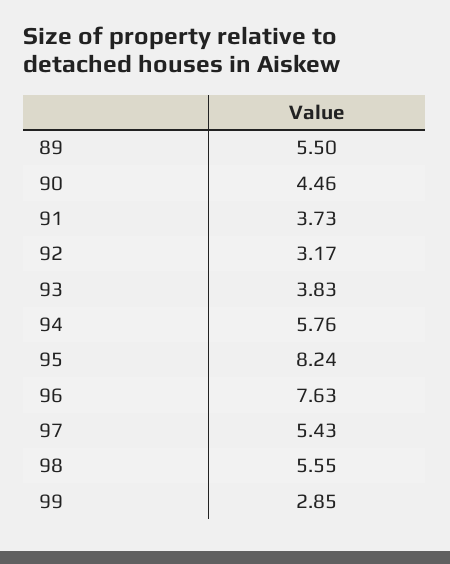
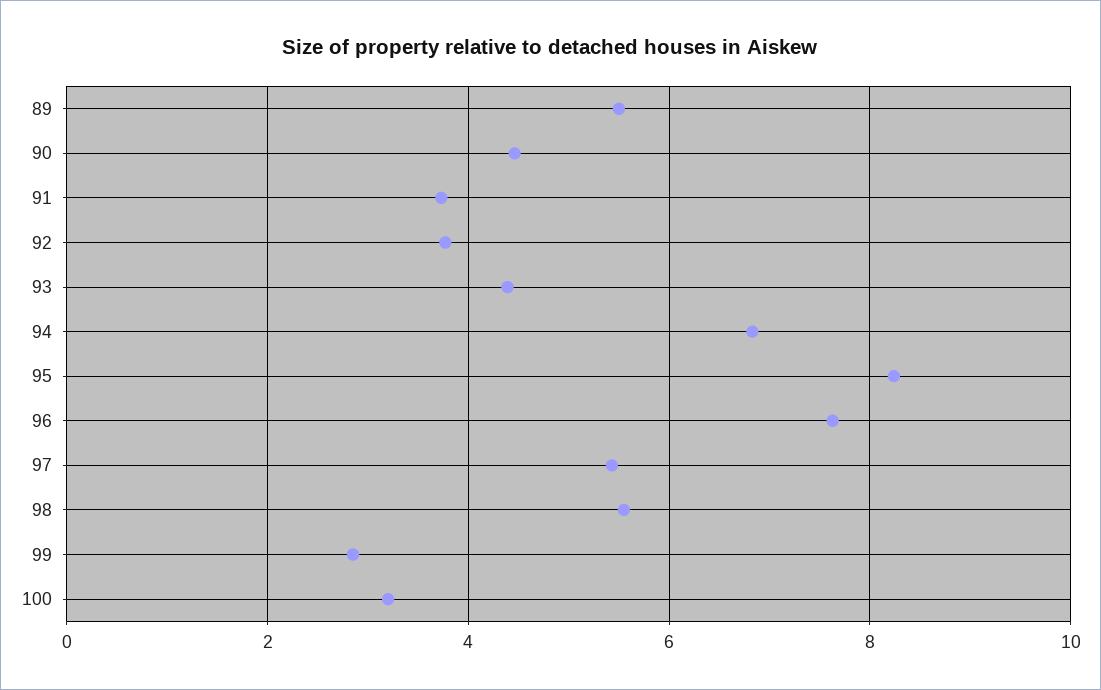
  {
    "89": 5.5,
    "90": 4.46,
    "91": 3.73,
-   "92": 3.17,
+   "92": 3.8,
-   "93": 3.83,
+   "93": 4.4,
-   "94": 5.76,
+   "94": 6.8,
    "95": 8.24,
    "96": 7.63,
    "97": 5.43,
    "98": 5.55,
-   "99": 2.85
+   "99": 2.85,
+   "100": 3.2
  }

